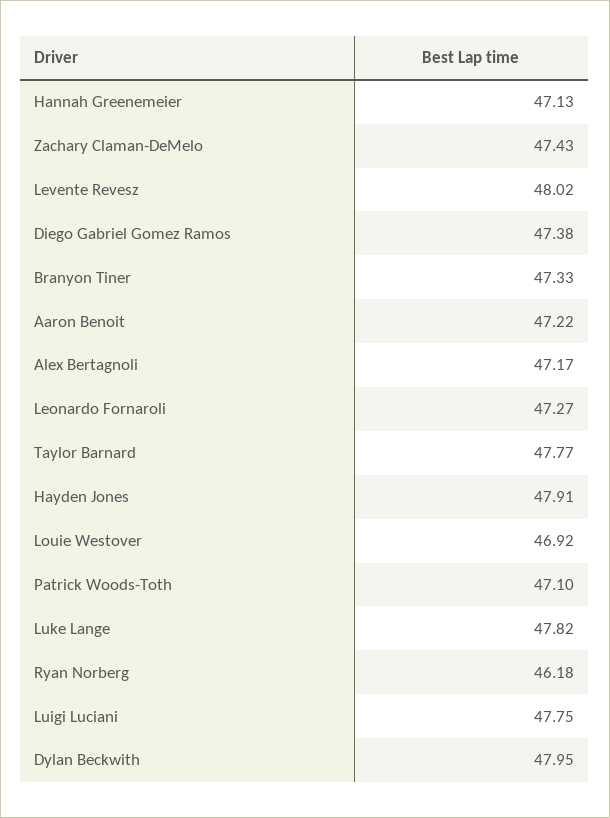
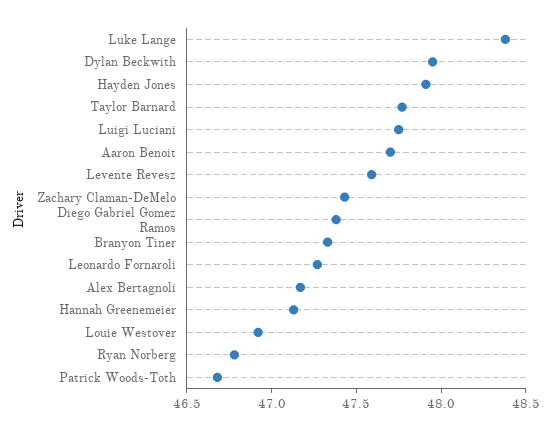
  {
    "Hannah Greenemeier": 47.13,
    "Zachary Claman-DeMelo": 47.43,
-   "Levente Revesz": 48.02,
+   "Levente Revesz": 47.6,
    "Diego Gabriel Gomez Ramos": 47.38,
    "Branyon Tiner": 47.33,
-   "Aaron Benoit": 47.22,
+   "Aaron Benoit": 47.7,
    "Alex Bertagnoli": 47.17,
    "Leonardo Fornaroli": 47.27,
    "Taylor Barnard": 47.77,
    "Hayden Jones": 47.91,
    "Louie Westover": 46.92,
-   "Patrick Woods-Toth": 47.1,
+   "Patrick Woods-Toth": 46.7,
-   "Luke Lange": 47.82,
+   "Luke Lange": 48.4,
-   "Ryan Norberg": 46.18,
+   "Ryan Norberg": 46.8,
    "Luigi Luciani": 47.75,
    "Dylan Beckwith": 47.95
  }

